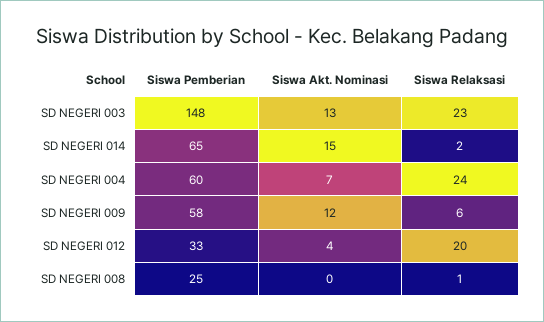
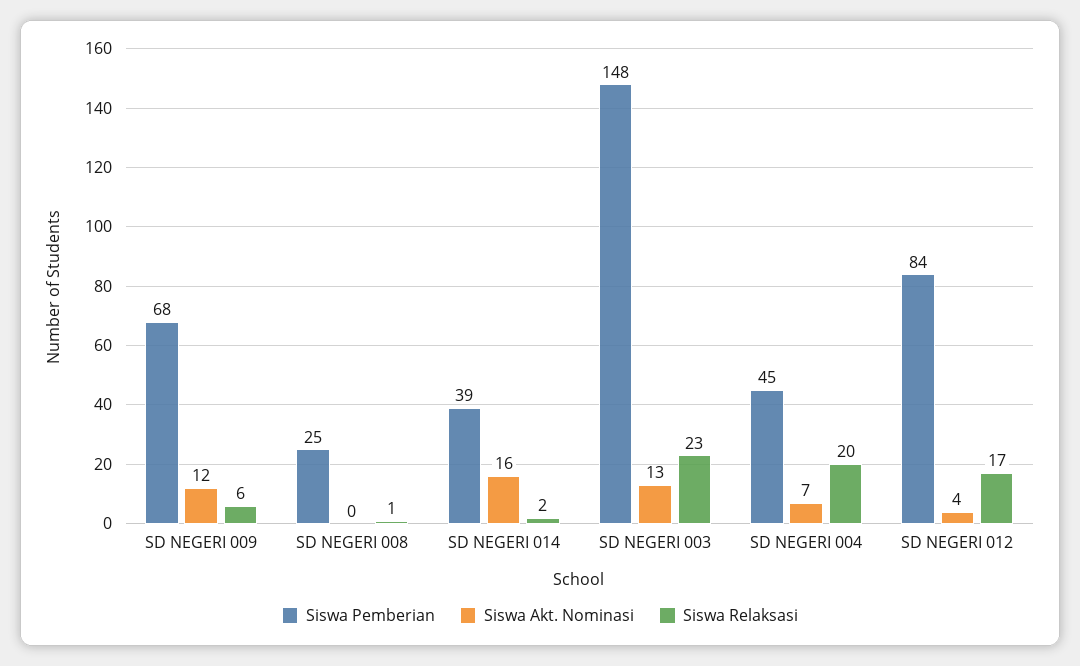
  {
    "Siswa Pemberian": {
      "SD NEGERI 003": 148,
-     "SD NEGERI 014": 65,
+     "SD NEGERI 014": 39,
-     "SD NEGERI 004": 60,
+     "SD NEGERI 004": 45,
-     "SD NEGERI 009": 58,
+     "SD NEGERI 009": 68,
-     "SD NEGERI 012": 33,
+     "SD NEGERI 012": 84,
      "SD NEGERI 008": 25
    },
    "Siswa Akt. Nominasi": {
      "SD NEGERI 003": 13,
-     "SD NEGERI 014": 15,
+     "SD NEGERI 014": 16,
      "SD NEGERI 004": 7,
      "SD NEGERI 009": 12,
      "SD NEGERI 012": 4,
      "SD NEGERI 008": 0
    },
    "Siswa Relaksasi": {
      "SD NEGERI 003": 23,
      "SD NEGERI 014": 2,
-     "SD NEGERI 004": 24,
+     "SD NEGERI 004": 20,
      "SD NEGERI 009": 6,
-     "SD NEGERI 012": 20,
+     "SD NEGERI 012": 17,
      "SD NEGERI 008": 1
    }
  }

